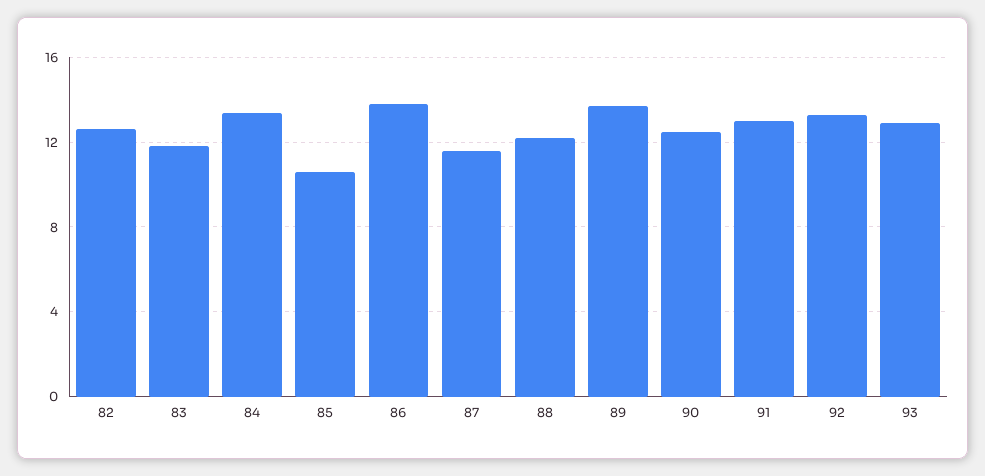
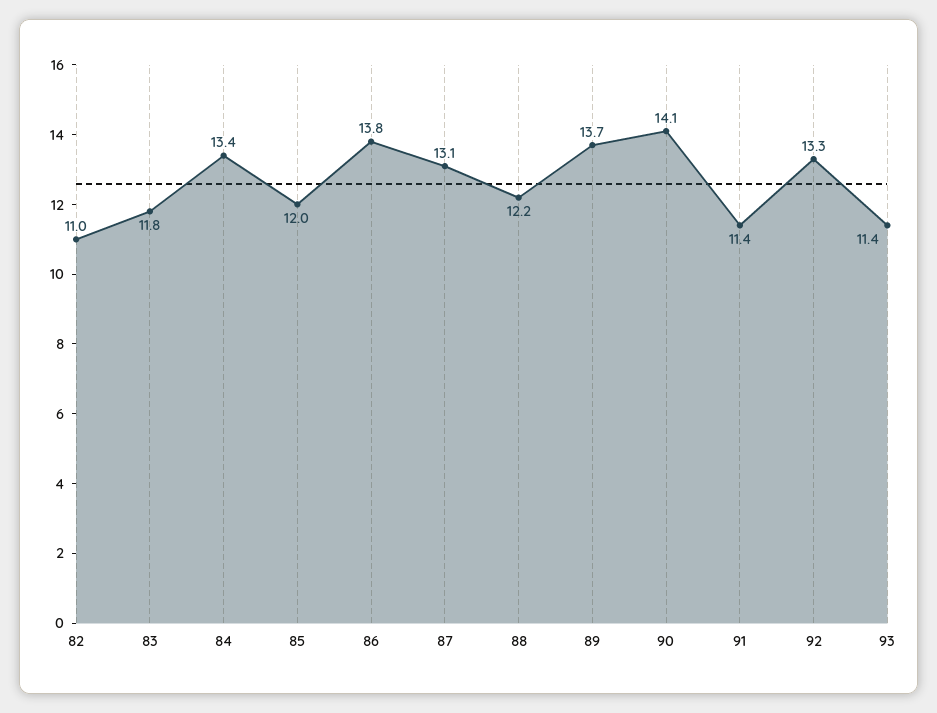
  {
-   "82": 12.5,
+   "82": 11,
    "83": 11.8,
    "84": 13.4,
-   "85": 10.5,
+   "85": 12,
    "86": 13.8,
-   "87": 11.5,
+   "87": 13.1,
    "88": 12.2,
    "89": 13.7,
-   "90": 12.5,
+   "90": 14.1,
-   "91": 13,
+   "91": 11.4,
    "92": 13.3,
-   "93": 13
+   "93": 11.4
  }

